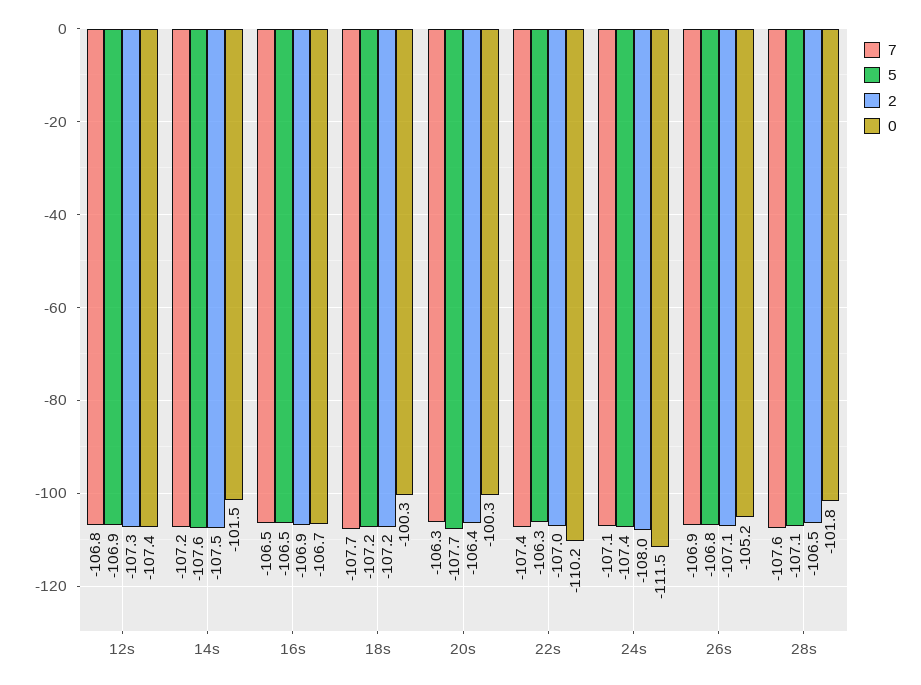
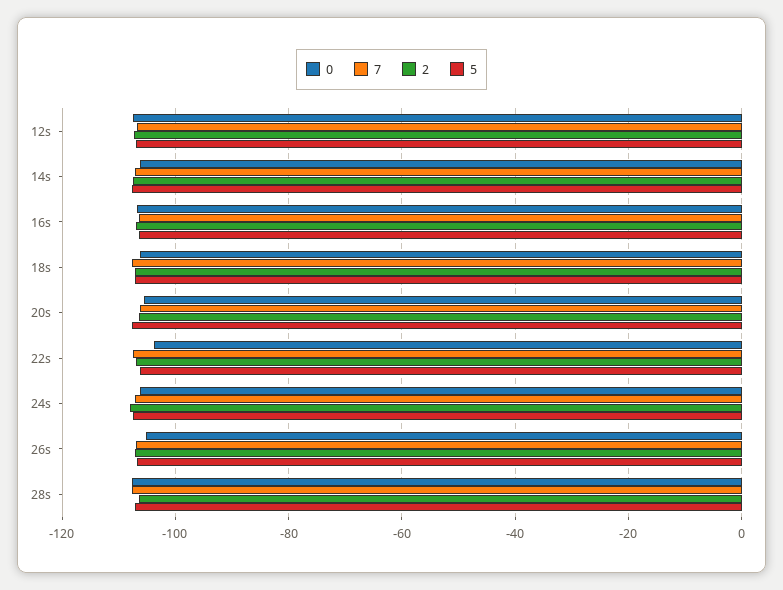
  {
    "7": {
      "12s": -106.8,
      "14s": -107.2,
      "16s": -106.5,
      "18s": -107.7,
      "20s": -106.3,
      "22s": -107.4,
      "24s": -107.1,
      "26s": -106.9,
      "28s": -107.6
    },
    "5": {
      "12s": -106.9,
      "14s": -107.6,
      "16s": -106.5,
      "18s": -107.2,
      "20s": -107.7,
      "22s": -106.3,
      "24s": -107.4,
      "26s": -106.8,
      "28s": -107.1
    },
    "2": {
      "12s": -107.3,
      "14s": -107.5,
      "16s": -106.9,
      "18s": -107.2,
      "20s": -106.4,
      "22s": -107,
      "24s": -108,
      "26s": -107.1,
      "28s": -106.5
    },
    "0": {
      "12s": -107.4,
-     "14s": -101.5,
+     "14s": -106,
      "16s": -106.7,
-     "18s": -100.3,
+     "18s": -106,
-     "20s": -100.3,
+     "20s": -106,
-     "22s": -110.2,
+     "22s": -104,
-     "24s": -111.5,
+     "24s": -106,
      "26s": -105.2,
-     "28s": -101.8
+     "28s": -108
    }
  }

